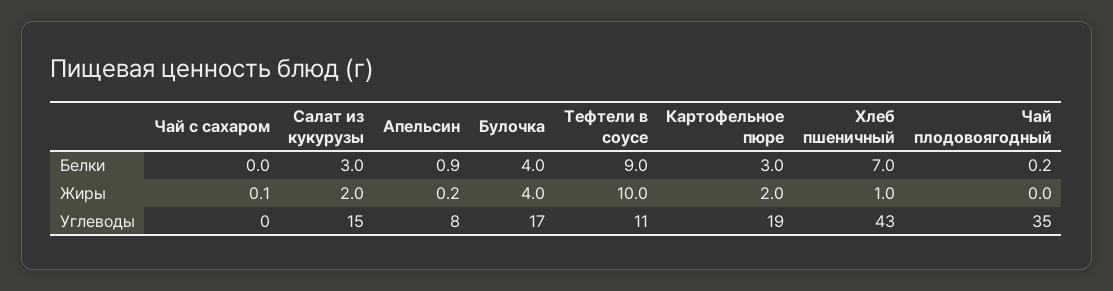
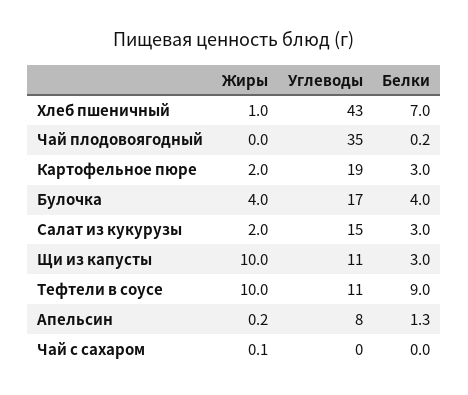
  {
    "Чай с сахаром": {
      "Белки": 0,
      "Жиры": 0.1,
      "Углеводы": 0
    },
    "Салат из кукурузы": {
      "Белки": 3,
      "Жиры": 2,
      "Углеводы": 15
    },
    "Апельсин": {
-     "Белки": 0.9,
+     "Белки": 1.3,
      "Жиры": 0.2,
      "Углеводы": 8
    },
    "Булочка": {
      "Белки": 4,
      "Жиры": 4,
      "Углеводы": 17
    },
    "Тефтели в соусе": {
      "Белки": 9,
      "Жиры": 10,
      "Углеводы": 11
    },
    "Картофельное пюре": {
      "Белки": 3,
      "Жиры": 2,
      "Углеводы": 19
    },
    "Хлеб пшеничный": {
      "Белки": 7,
      "Жиры": 1,
      "Углеводы": 43
    },
    "Чай плодовоягодный": {
      "Белки": 0.2,
      "Жиры": 0,
      "Углеводы": 35
-   }
+   },
+   "Щи из капусты": {
+     "Жиры": 10,
+     "Углеводы": 11,
+     "Белки": 3
+   }
  }

